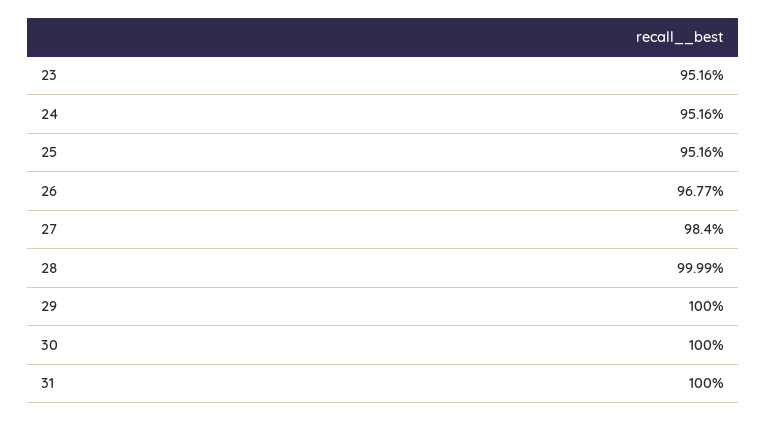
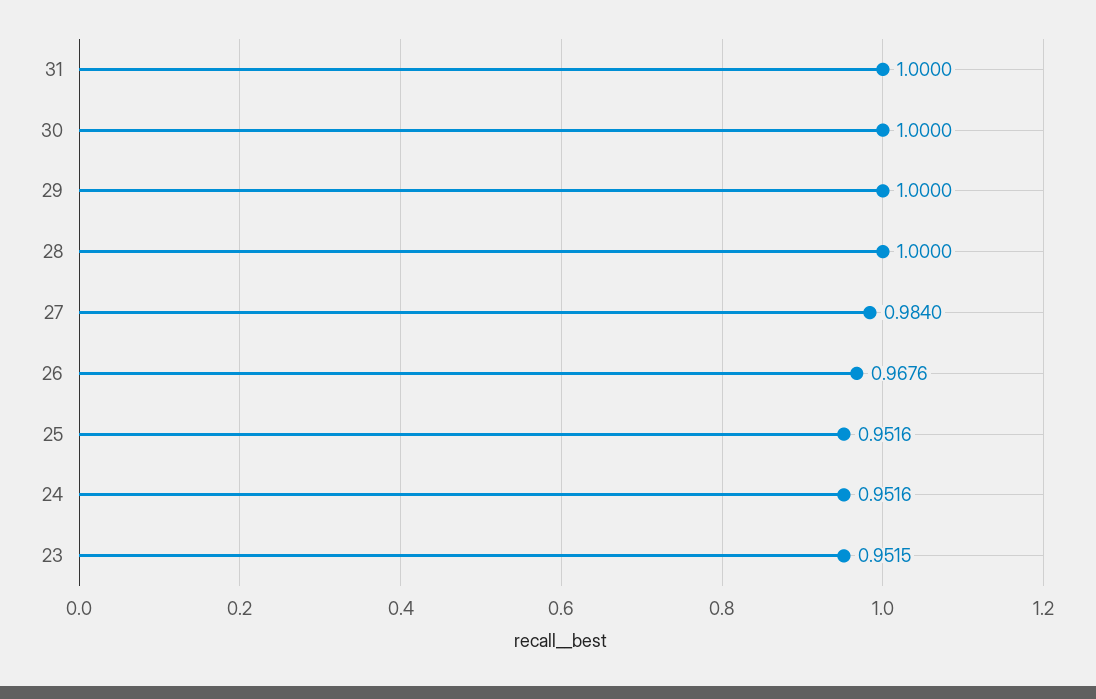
  {
-   "23": 0.9516,
+   "23": 0.9515,
    "24": 0.9516,
    "25": 0.9516,
-   "26": 0.9677,
+   "26": 0.9676,
    "27": 0.984,
-   "28": 0.9999,
+   "28": 1,
    "29": 1,
    "30": 1,
    "31": 1
  }

